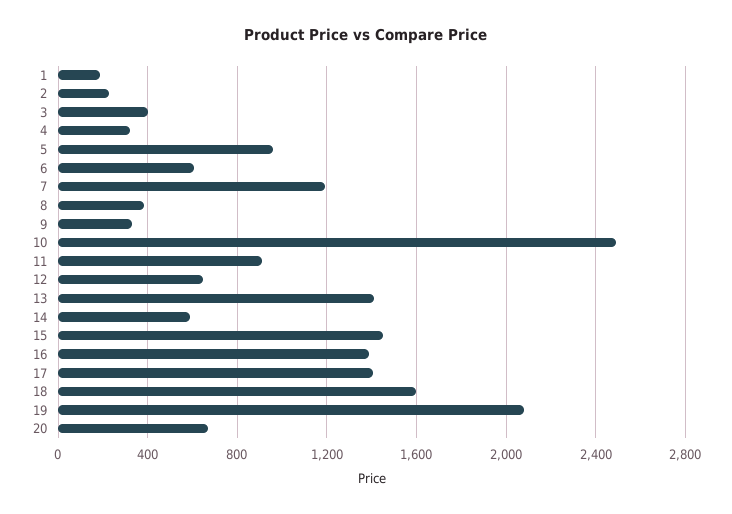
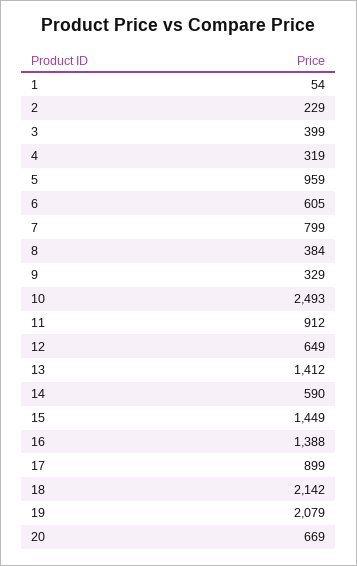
  {
-   "1": 200,
+   "1": 54,
    "2": 229,
    "3": 399,
    "4": 319,
    "5": 959,
    "6": 605,
-   "7": 1200,
+   "7": 799,
    "8": 384,
    "9": 329,
    "10": 2493,
    "11": 912,
    "12": 649,
    "13": 1412,
    "14": 590,
    "15": 1449,
    "16": 1388,
-   "17": 1400,
+   "17": 899,
-   "18": 1600,
+   "18": 2142,
    "19": 2079,
    "20": 669
  }

